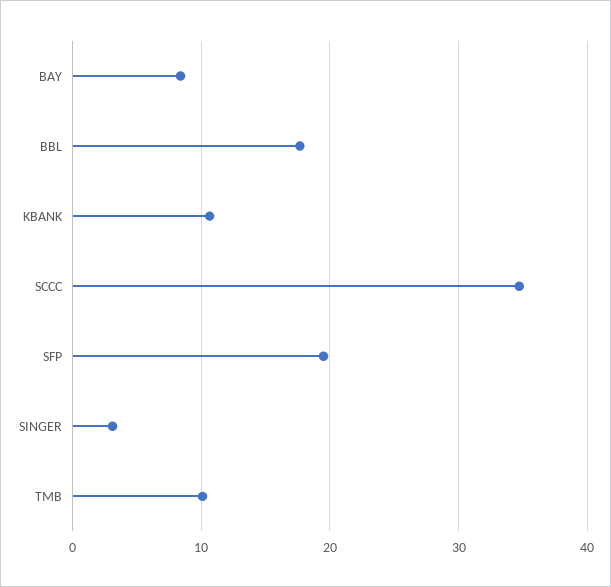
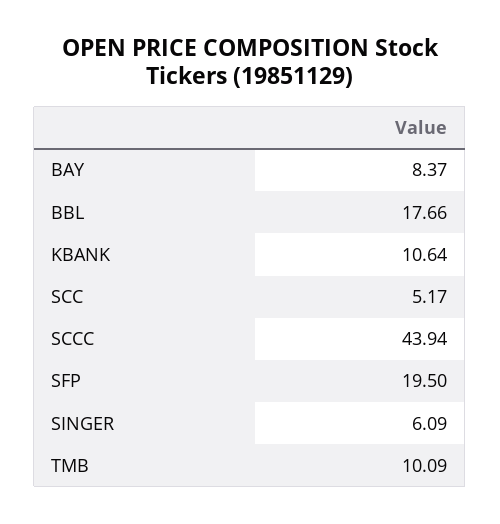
  {
    "BAY": 8.37,
    "BBL": 17.66,
    "KBANK": 10.64,
-   "SCCC": 35,
+   "SCCC": 43.94,
    "SFP": 19.5,
-   "SINGER": 3,
+   "SINGER": 6.09,
-   "TMB": 10.09
+   "TMB": 10.09,
+   "SCC": 5.17
  }

